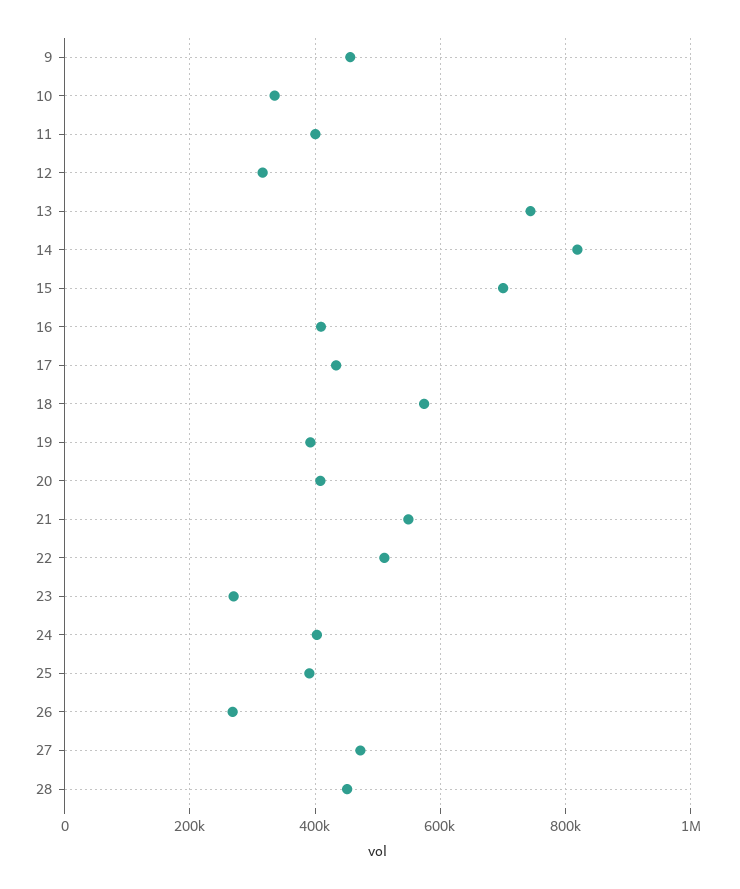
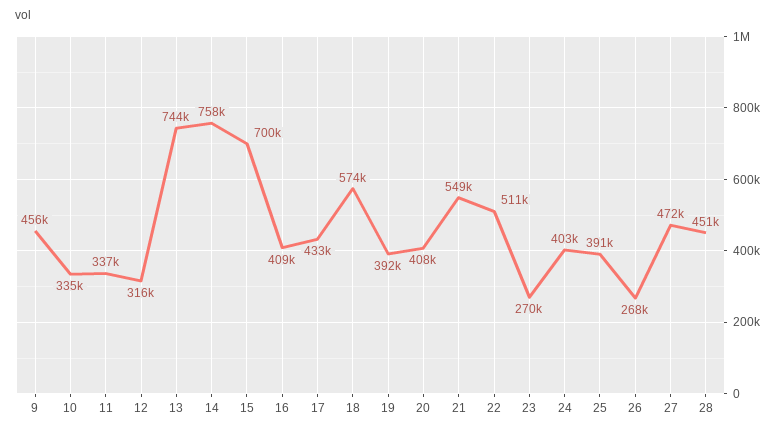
  {
    "9": 456000,
    "10": 335000,
-   "11": 400000,
+   "11": 337000,
    "12": 316000,
    "13": 744000,
-   "14": 820000,
+   "14": 758000,
    "15": 700000,
    "16": 409000,
    "17": 433000,
    "18": 574000,
    "19": 392000,
    "20": 408000,
    "21": 549000,
    "22": 511000,
    "23": 270000,
    "24": 403000,
    "25": 391000,
    "26": 268000,
    "27": 472000,
    "28": 451000
  }

